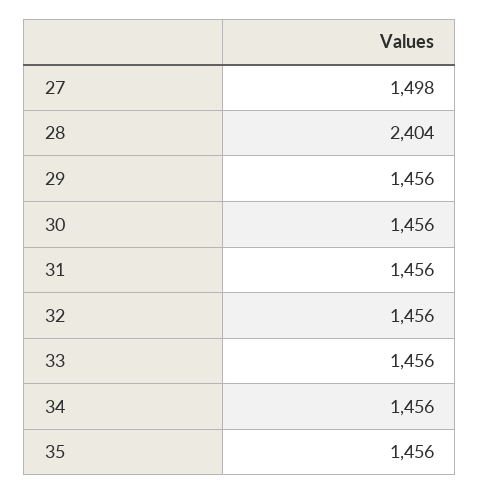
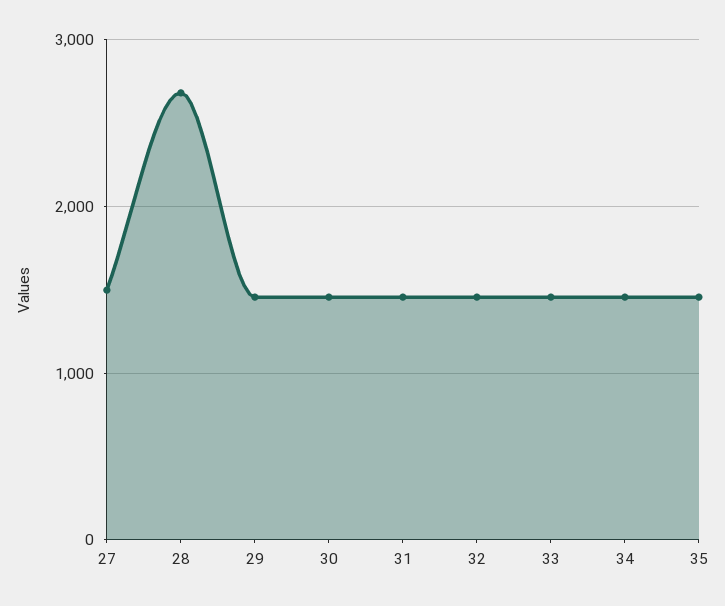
  {
    "27": 1498,
-   "28": 2404,
+   "28": 2700,
    "29": 1456,
    "30": 1456,
    "31": 1456,
    "32": 1456,
    "33": 1456,
    "34": 1456,
    "35": 1456
  }

